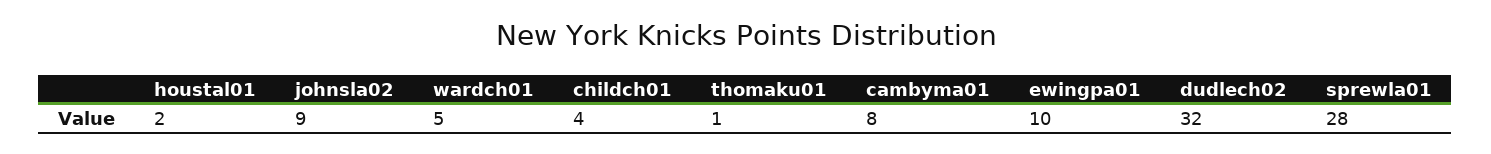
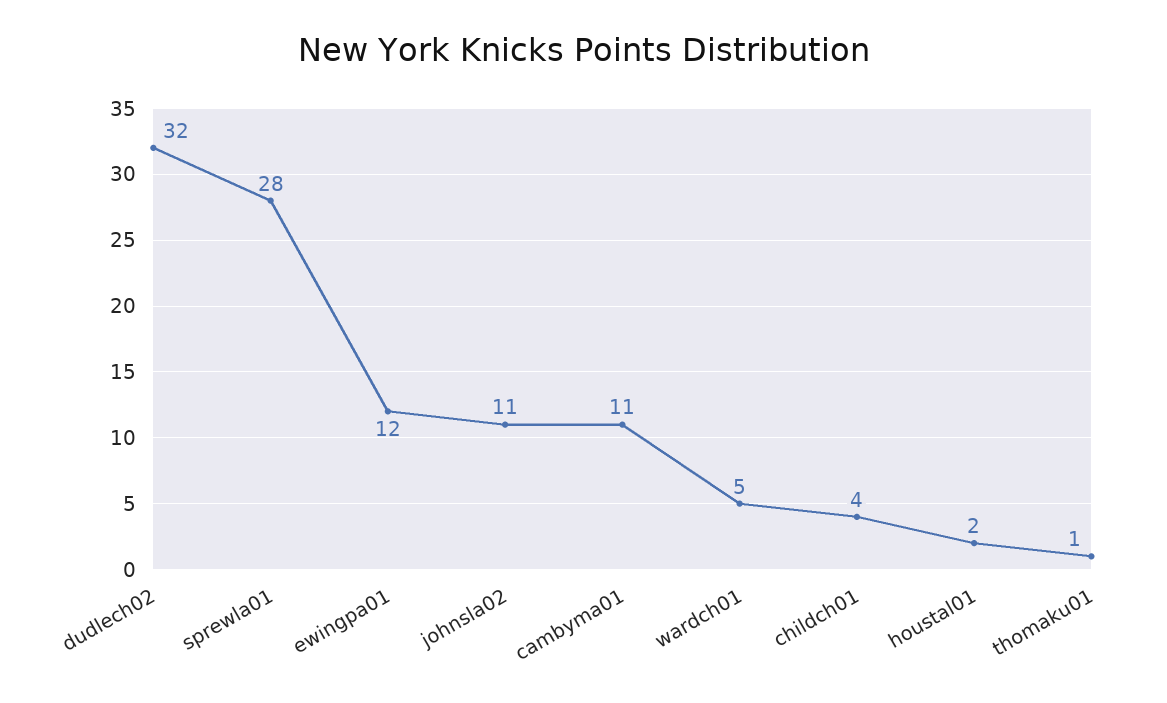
  {
    "houstal01": 2,
-   "johnsla02": 9,
+   "johnsla02": 11,
    "wardch01": 5,
    "childch01": 4,
    "thomaku01": 1,
-   "cambyma01": 8,
+   "cambyma01": 11,
-   "ewingpa01": 10,
+   "ewingpa01": 12,
    "dudlech02": 32,
    "sprewla01": 28
  }

